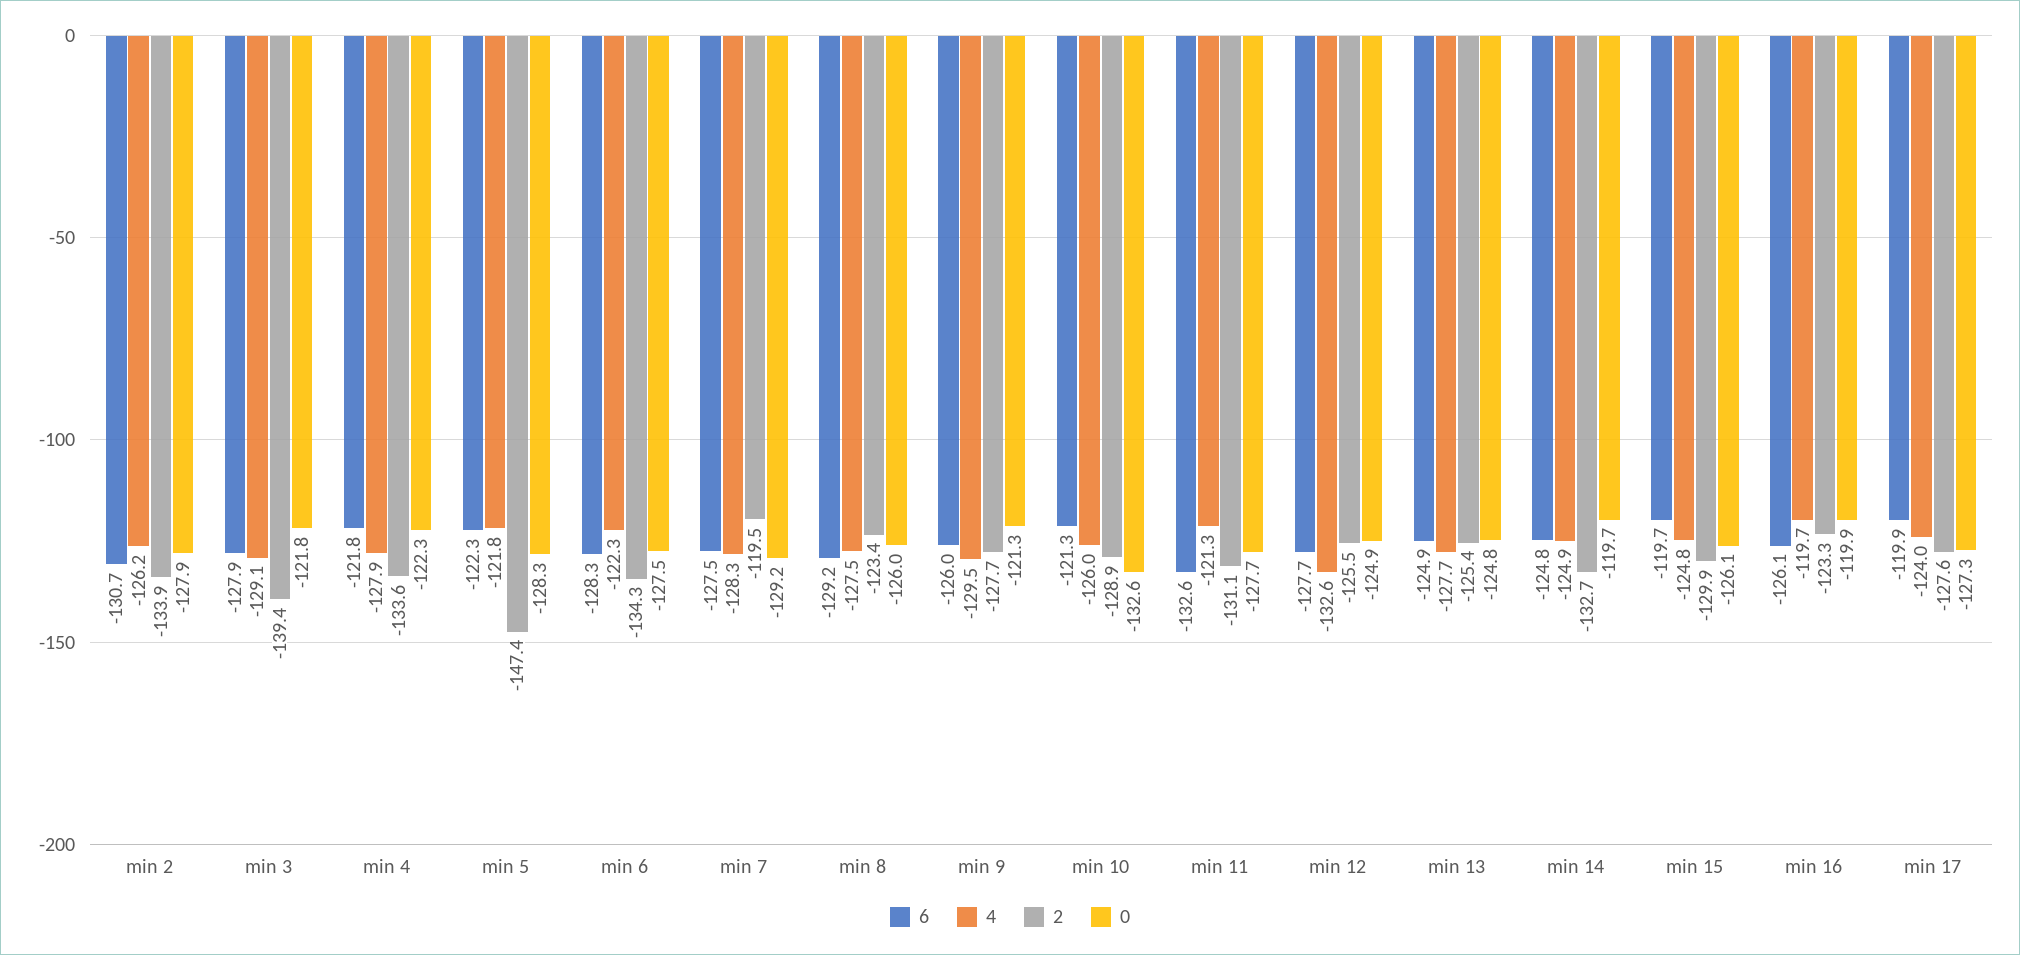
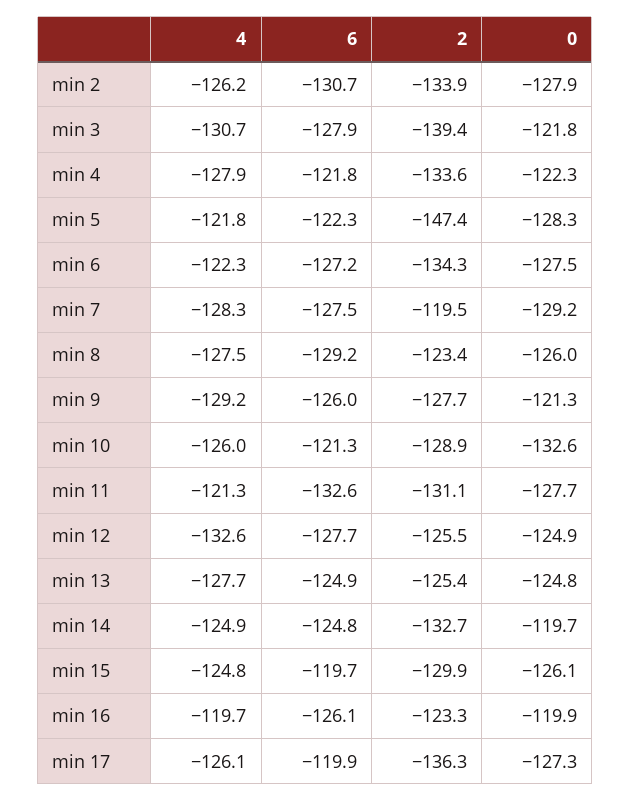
  {
    "6": {
      "min 2": -130.7,
      "min 3": -127.9,
      "min 4": -121.8,
      "min 5": -122.3,
-     "min 6": -128.3,
+     "min 6": -127.2,
      "min 7": -127.5,
      "min 8": -129.2,
      "min 9": -126,
      "min 10": -121.3,
      "min 11": -132.6,
      "min 12": -127.7,
      "min 13": -124.9,
      "min 14": -124.8,
      "min 15": -119.7,
      "min 16": -126.1,
      "min 17": -119.9
    },
    "4": {
      "min 2": -126.2,
-     "min 3": -129.1,
+     "min 3": -130.7,
      "min 4": -127.9,
      "min 5": -121.8,
      "min 6": -122.3,
      "min 7": -128.3,
      "min 8": -127.5,
-     "min 9": -129.5,
+     "min 9": -129.2,
      "min 10": -126,
      "min 11": -121.3,
      "min 12": -132.6,
      "min 13": -127.7,
      "min 14": -124.9,
      "min 15": -124.8,
      "min 16": -119.7,
-     "min 17": -124
+     "min 17": -126.1
    },
    "2": {
      "min 2": -133.9,
      "min 3": -139.4,
      "min 4": -133.6,
      "min 5": -147.4,
      "min 6": -134.3,
      "min 7": -119.5,
      "min 8": -123.4,
      "min 9": -127.7,
      "min 10": -128.9,
      "min 11": -131.1,
      "min 12": -125.5,
      "min 13": -125.4,
      "min 14": -132.7,
      "min 15": -129.9,
      "min 16": -123.3,
-     "min 17": -127.6
+     "min 17": -136.3
    },
    "0": {
      "min 2": -127.9,
      "min 3": -121.8,
      "min 4": -122.3,
      "min 5": -128.3,
      "min 6": -127.5,
      "min 7": -129.2,
      "min 8": -126,
      "min 9": -121.3,
      "min 10": -132.6,
      "min 11": -127.7,
      "min 12": -124.9,
      "min 13": -124.8,
      "min 14": -119.7,
      "min 15": -126.1,
      "min 16": -119.9,
      "min 17": -127.3
    }
  }

